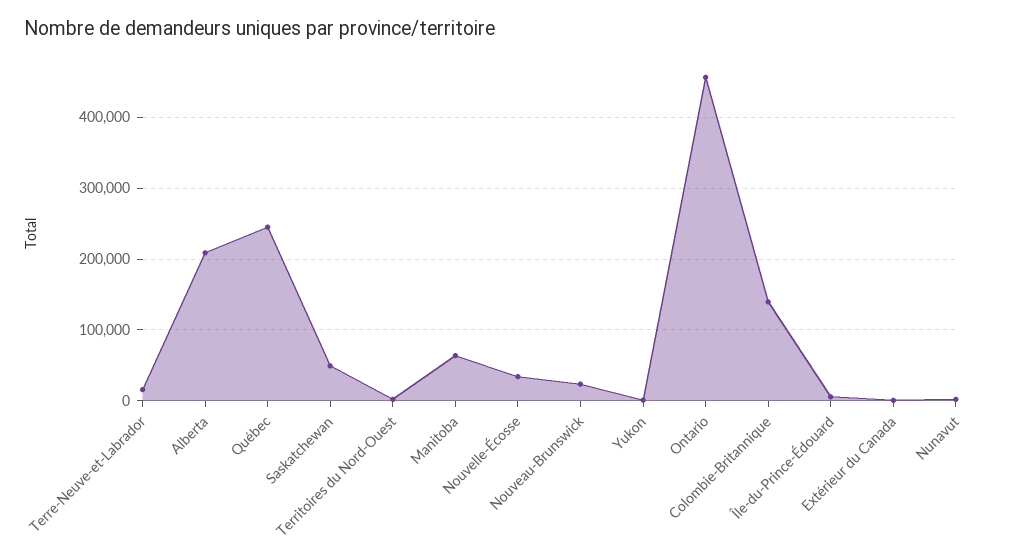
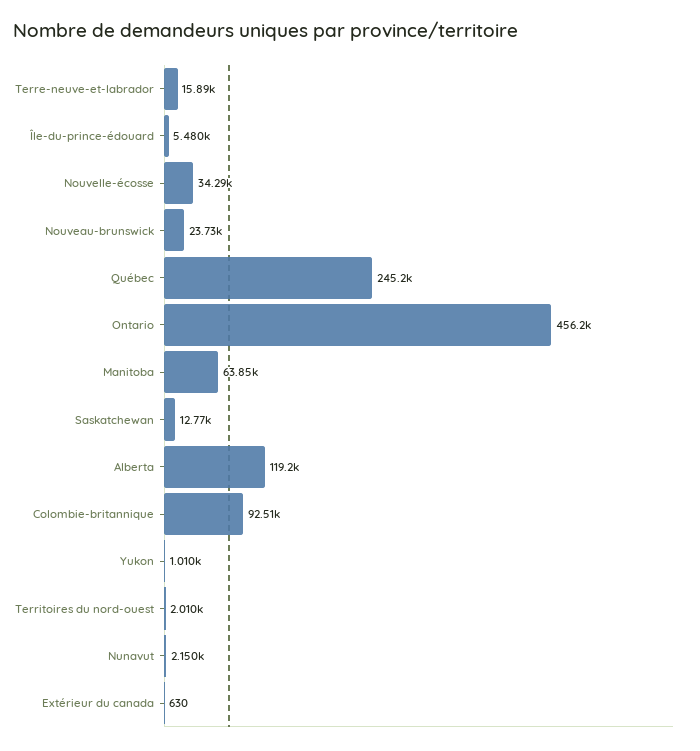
  {
    "Terre-Neuve-et-Labrador": 15890,
-   "Alberta": 210000,
+   "Alberta": 119200,
    "Québec": 245200,
-   "Saskatchewan": 50000,
+   "Saskatchewan": 12770,
    "Territoires du Nord-Ouest": 2010,
    "Manitoba": 63850,
    "Nouvelle-Écosse": 34290,
    "Nouveau-Brunswick": 23730,
    "Yukon": 1010,
    "Ontario": 456200,
-   "Colombie-Britannique": 140000,
+   "Colombie-Britannique": 92510,
    "Île-du-Prince-Édouard": 5480,
    "Extérieur du Canada": 630,
    "Nunavut": 2150
  }

